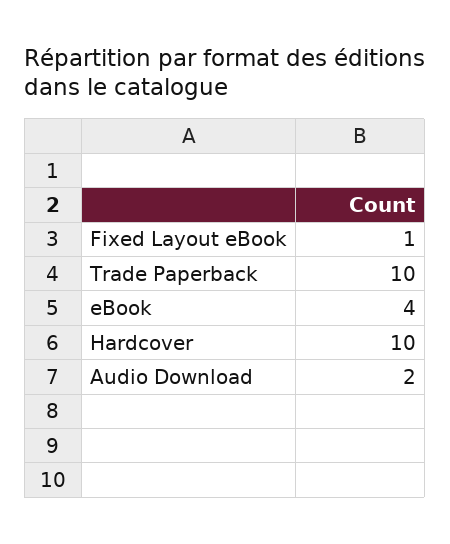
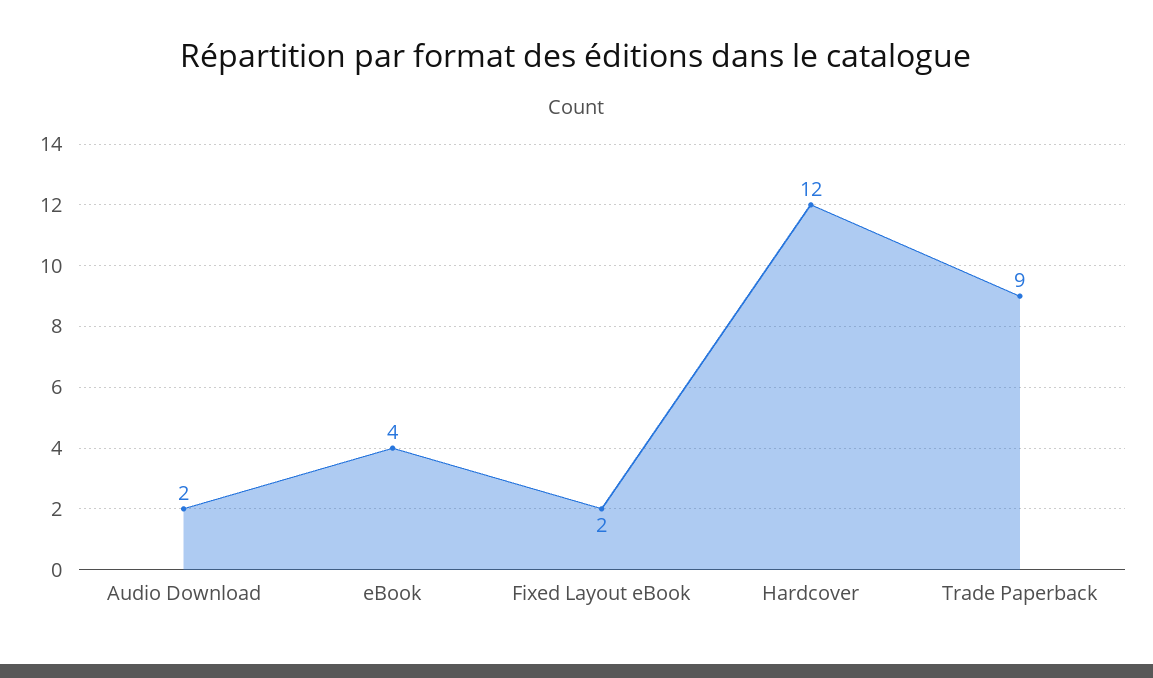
  {
-   "Fixed Layout eBook": 1,
+   "Fixed Layout eBook": 2,
-   "Trade Paperback": 10,
+   "Trade Paperback": 9,
    "eBook": 4,
-   "Hardcover": 10,
+   "Hardcover": 12,
    "Audio Download": 2
  }

